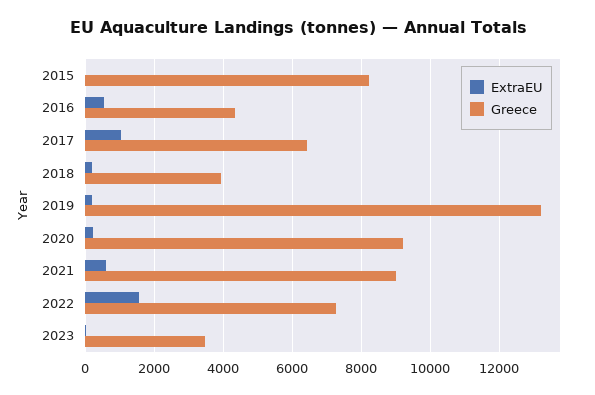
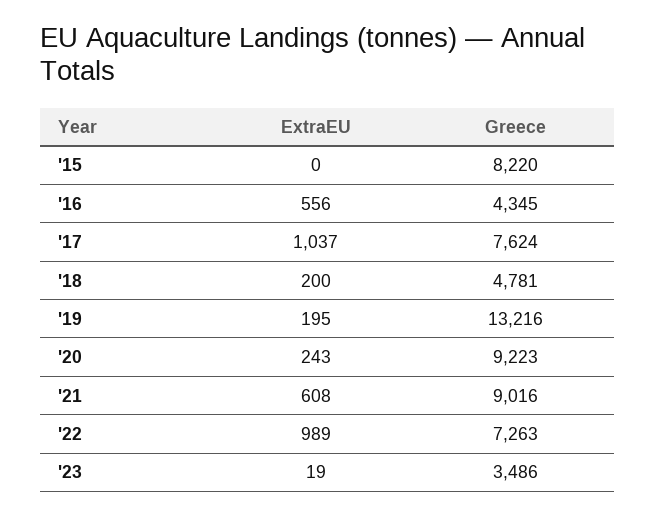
  {
    "ExtraEU": {
      "2015": 0,
      "2016": 556,
      "2017": 1037,
      "2018": 200,
      "2019": 195,
      "2020": 243,
      "2021": 608,
-     "2022": 1600,
+     "2022": 989,
      "2023": 19
    },
    "Greece": {
      "2015": 8220,
      "2016": 4345,
-     "2017": 6400,
+     "2017": 7624,
-     "2018": 4000,
+     "2018": 4781,
      "2019": 13216,
      "2020": 9223,
      "2021": 9016,
      "2022": 7263,
      "2023": 3486
    }
  }

